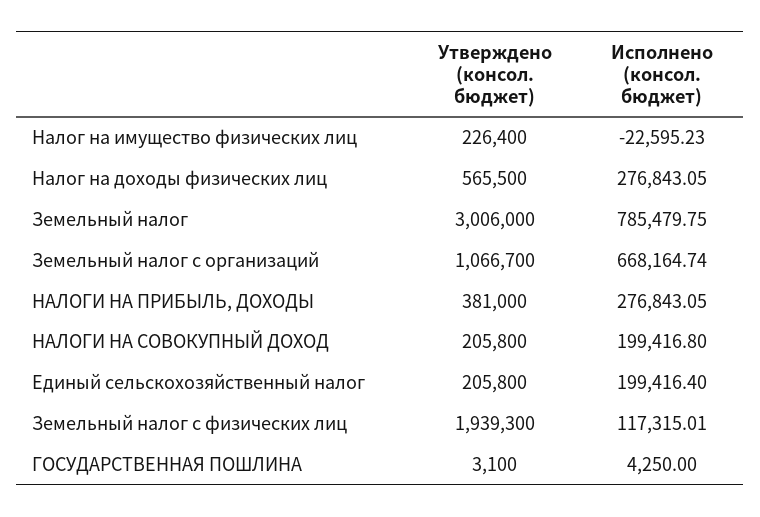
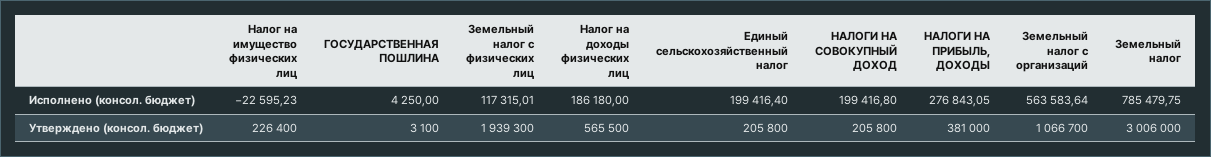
  {
    "Утверждено (консол. бюджет)": {
      "Налог на имущество физических лиц": 226400,
      "Налог на доходы физических лиц": 565500,
      "Земельный налог": 3006000,
      "Земельный налог с организаций": 1066700,
      "НАЛОГИ НА ПРИБЫЛЬ, ДОХОДЫ": 381000,
      "НАЛОГИ НА СОВОКУПНЫЙ ДОХОД": 205800,
      "Единый сельскохозяйственный налог": 205800,
      "Земельный налог с физических лиц": 1939300,
      "ГОСУДАРСТВЕННАЯ ПОШЛИНА": 3100
    },
    "Исполнено (консол. бюджет)": {
      "Налог на имущество физических лиц": -22595.23,
-     "Налог на доходы физических лиц": 276843.05,
+     "Налог на доходы физических лиц": 186180,
      "Земельный налог": 785479.75,
-     "Земельный налог с организаций": 668164.74,
+     "Земельный налог с организаций": 563583.64,
      "НАЛОГИ НА ПРИБЫЛЬ, ДОХОДЫ": 276843.05,
      "НАЛОГИ НА СОВОКУПНЫЙ ДОХОД": 199416.8,
      "Единый сельскохозяйственный налог": 199416.4,
      "Земельный налог с физических лиц": 117315.01,
      "ГОСУДАРСТВЕННАЯ ПОШЛИНА": 4250
    }
  }

